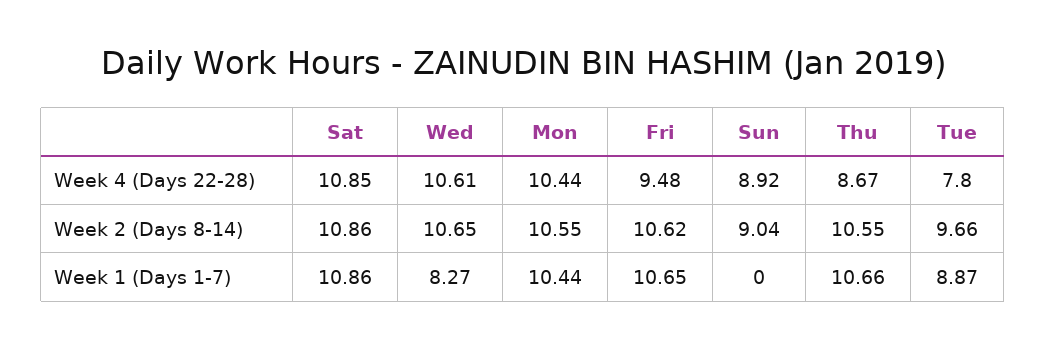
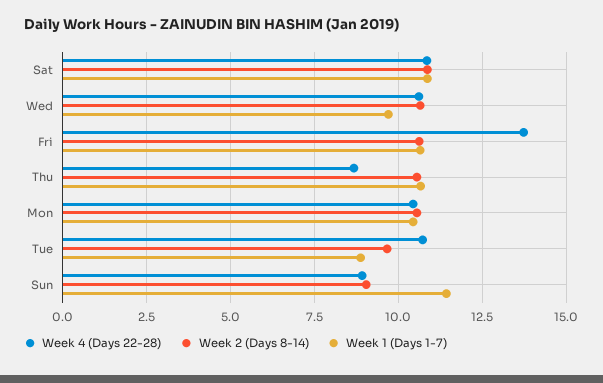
  {
    "Week 4 (Days 22-28)": {
      "Sat": 10.85,
      "Wed": 10.61,
      "Mon": 10.44,
-     "Fri": 9.48,
+     "Fri": 13.75,
      "Sun": 8.92,
      "Thu": 8.67,
-     "Tue": 7.8
+     "Tue": 10.75
    },
    "Week 2 (Days 8-14)": {
      "Sat": 10.86,
      "Wed": 10.65,
      "Mon": 10.55,
      "Fri": 10.62,
      "Sun": 9.04,
      "Thu": 10.55,
      "Tue": 9.66
    },
    "Week 1 (Days 1-7)": {
      "Sat": 10.86,
-     "Wed": 8.27,
+     "Wed": 9.75,
      "Mon": 10.44,
      "Fri": 10.65,
-     "Sun": 0,
+     "Sun": 11.5,
      "Thu": 10.66,
      "Tue": 8.87
    }
  }

